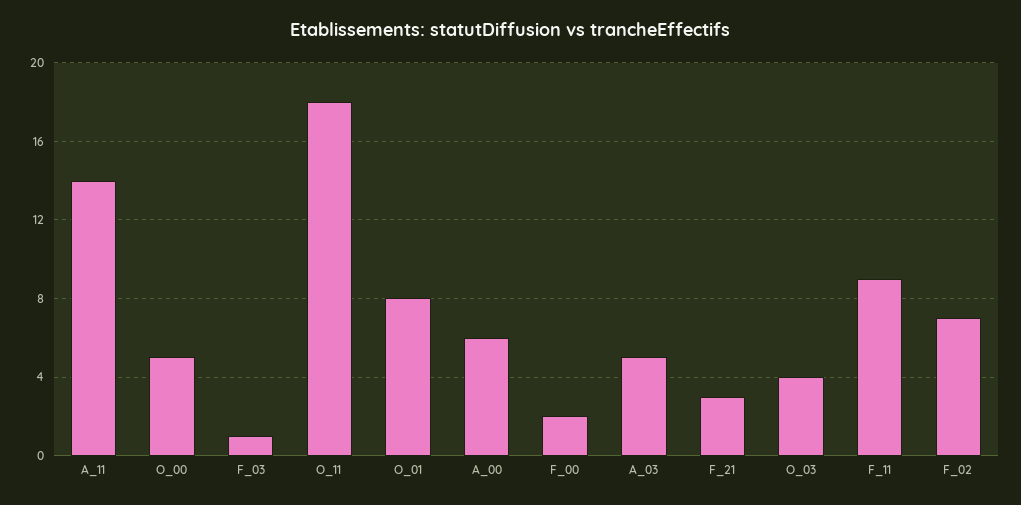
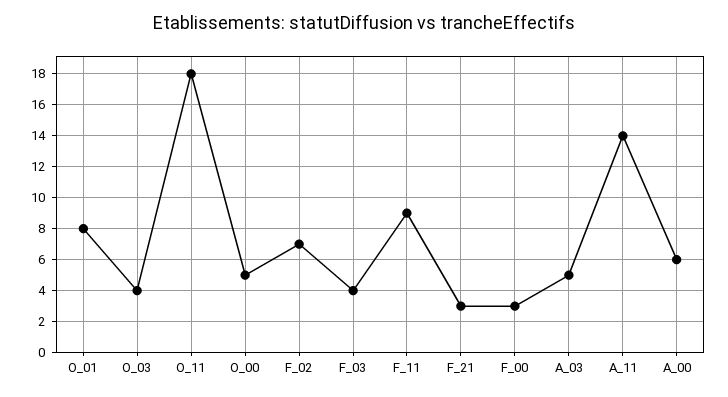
  {
    "A_11": 14,
    "O_00": 5,
-   "F_03": 1,
+   "F_03": 4,
    "O_11": 18,
    "O_01": 8,
    "A_00": 6,
-   "F_00": 2,
+   "F_00": 3,
    "A_03": 5,
    "F_21": 3,
    "O_03": 4,
    "F_11": 9,
    "F_02": 7
  }

